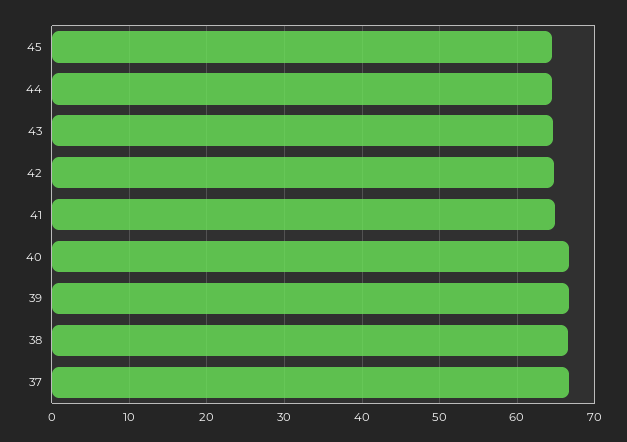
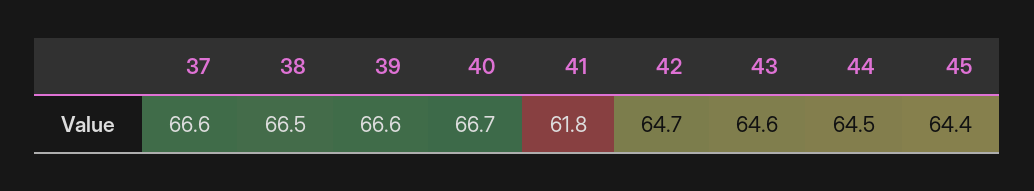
  {
    "45": 64.4,
    "44": 64.5,
    "43": 64.6,
    "42": 64.7,
-   "41": 65,
+   "41": 61.8,
    "40": 66.7,
    "39": 66.6,
    "38": 66.5,
    "37": 66.6
  }

